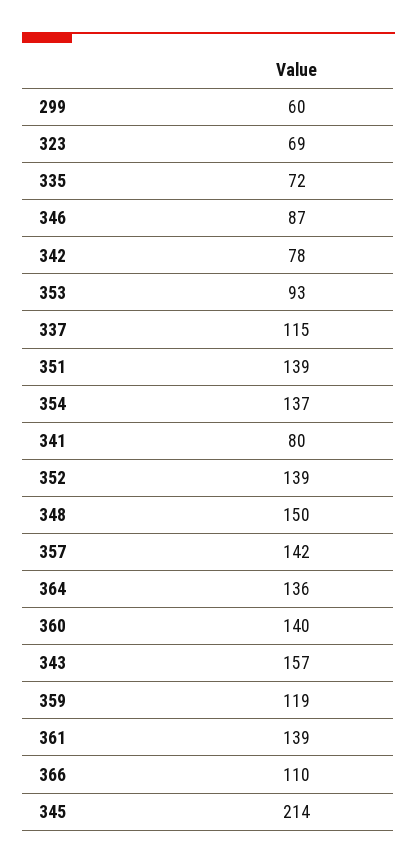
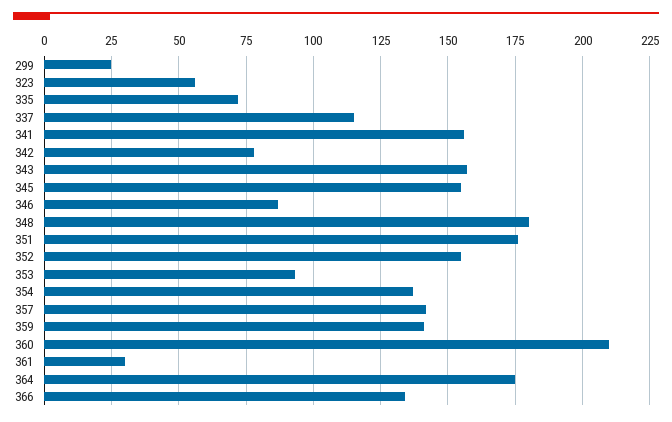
  {
-   "299": 60,
+   "299": 25,
-   "323": 69,
+   "323": 55,
    "335": 72,
    "346": 87,
    "342": 78,
    "353": 93,
    "337": 115,
-   "351": 139,
+   "351": 175,
    "354": 137,
-   "341": 80,
+   "341": 155,
-   "352": 139,
+   "352": 155,
-   "348": 150,
+   "348": 180,
    "357": 142,
-   "364": 136,
+   "364": 175,
-   "360": 140,
+   "360": 210,
    "343": 157,
-   "359": 119,
+   "359": 140,
-   "361": 139,
+   "361": 30,
-   "366": 110,
+   "366": 135,
-   "345": 214
+   "345": 155
  }

